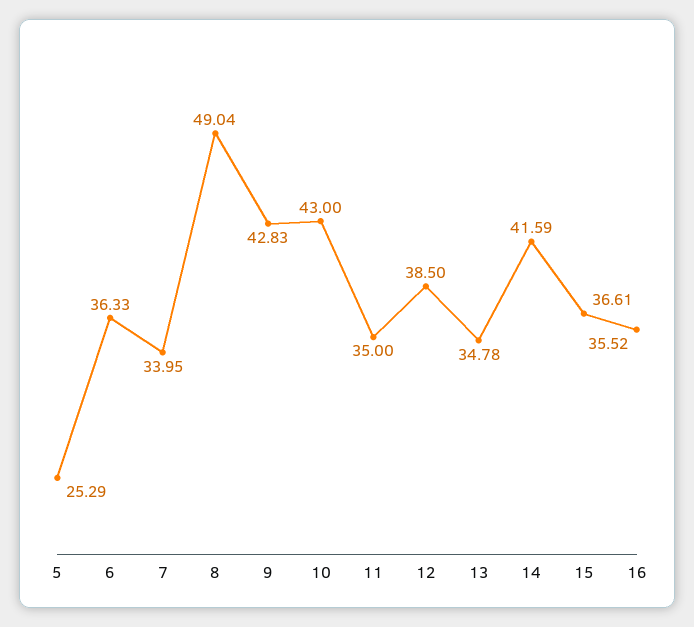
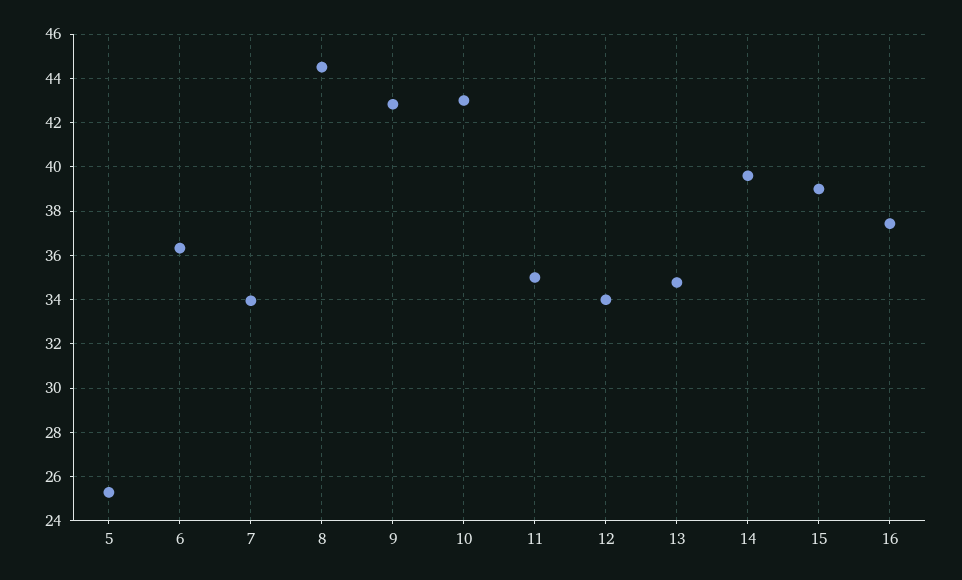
  {
    "5": 25.29,
    "6": 36.33,
    "7": 33.95,
-   "8": 49.04,
+   "8": 44.5,
    "9": 42.83,
    "10": 43,
    "11": 35,
-   "12": 38.5,
+   "12": 34,
    "13": 34.78,
-   "14": 41.59,
+   "14": 39.5,
-   "15": 36.61,
+   "15": 39,
-   "16": 35.52
+   "16": 37.5
  }

